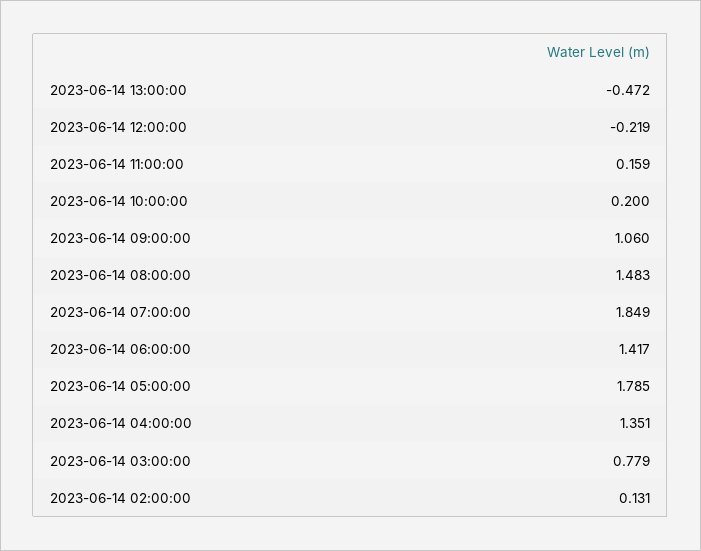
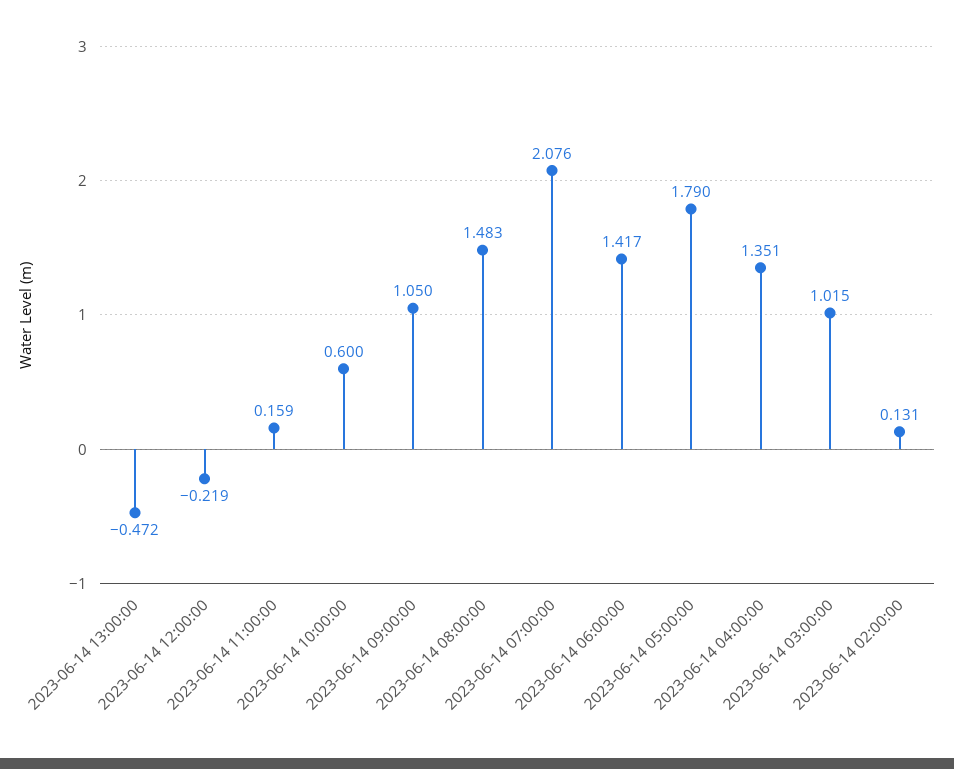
  {
    "2023-06-14 13:00:00": -0.472,
    "2023-06-14 12:00:00": -0.219,
    "2023-06-14 11:00:00": 0.159,
-   "2023-06-14 10:00:00": 0.2,
+   "2023-06-14 10:00:00": 0.6,
-   "2023-06-14 09:00:00": 1.06,
+   "2023-06-14 09:00:00": 1.05,
    "2023-06-14 08:00:00": 1.483,
-   "2023-06-14 07:00:00": 1.849,
+   "2023-06-14 07:00:00": 2.076,
    "2023-06-14 06:00:00": 1.417,
-   "2023-06-14 05:00:00": 1.785,
+   "2023-06-14 05:00:00": 1.79,
    "2023-06-14 04:00:00": 1.351,
-   "2023-06-14 03:00:00": 0.779,
+   "2023-06-14 03:00:00": 1.015,
    "2023-06-14 02:00:00": 0.131
  }

